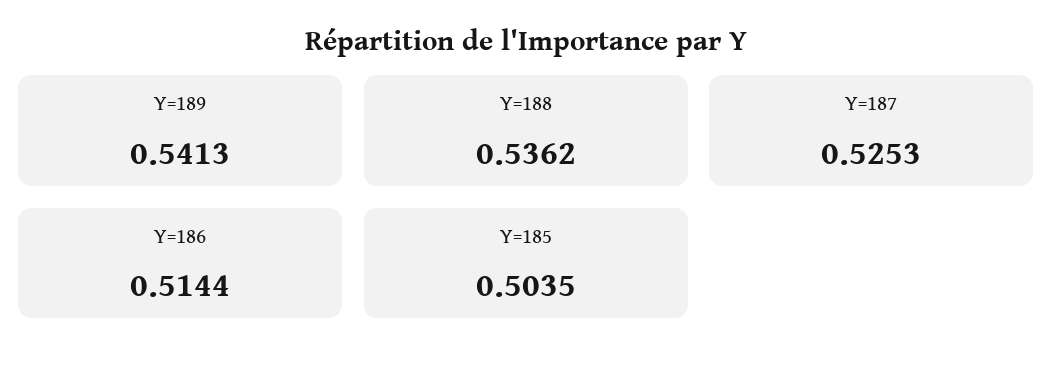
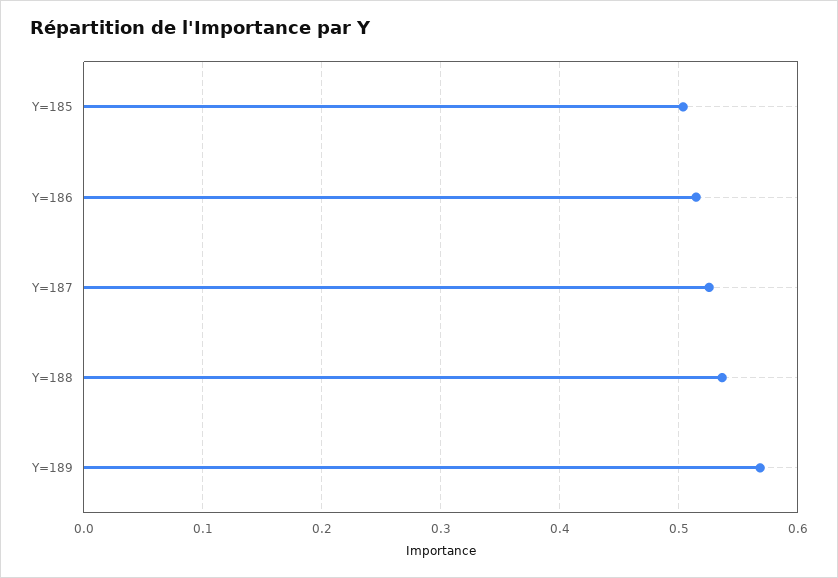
  {
-   "Y=189": 0.5413,
+   "Y=189": 0.57,
    "Y=188": 0.5362,
    "Y=187": 0.5253,
    "Y=186": 0.5144,
    "Y=185": 0.5035
  }

